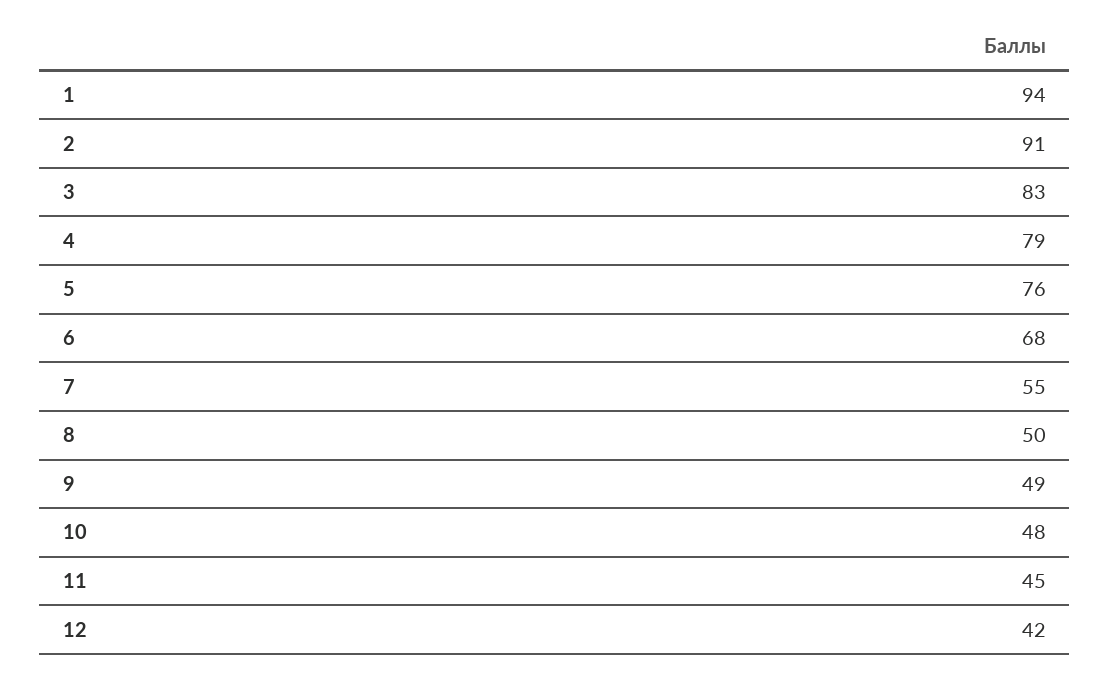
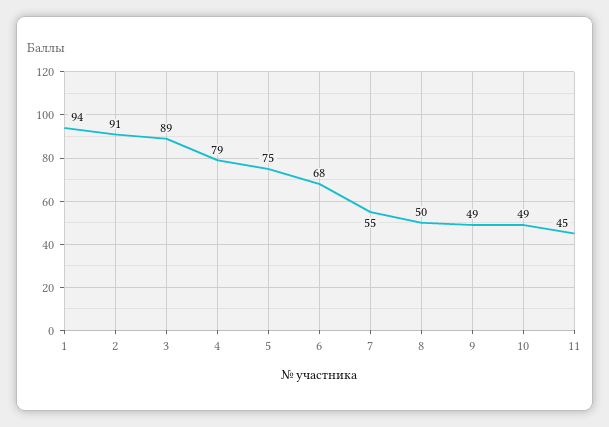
  {
    "1": 94,
    "2": 91,
-   "3": 83,
+   "3": 89,
    "4": 79,
-   "5": 76,
+   "5": 75,
    "6": 68,
    "7": 55,
    "8": 50,
    "9": 49,
-   "10": 48,
+   "10": 49,
-   "11": 45,
+   "11": 45
-   "12": 42
  }

